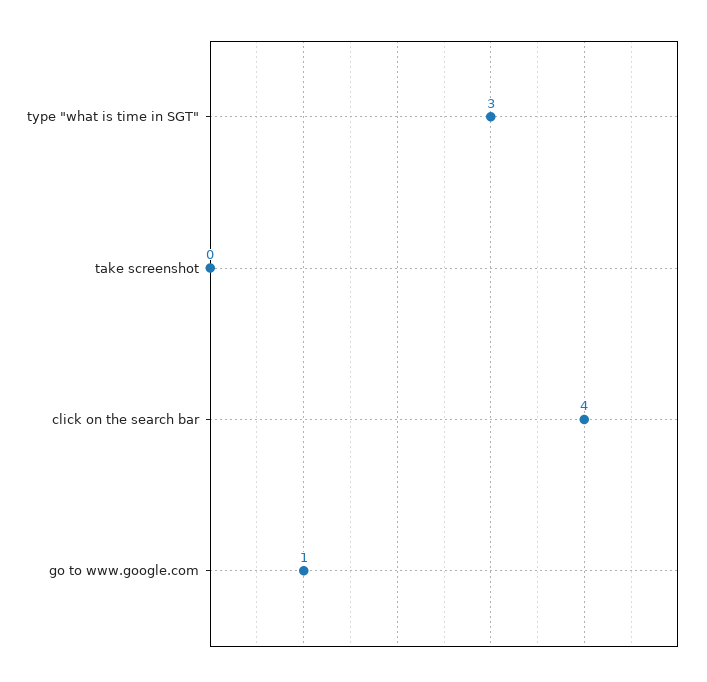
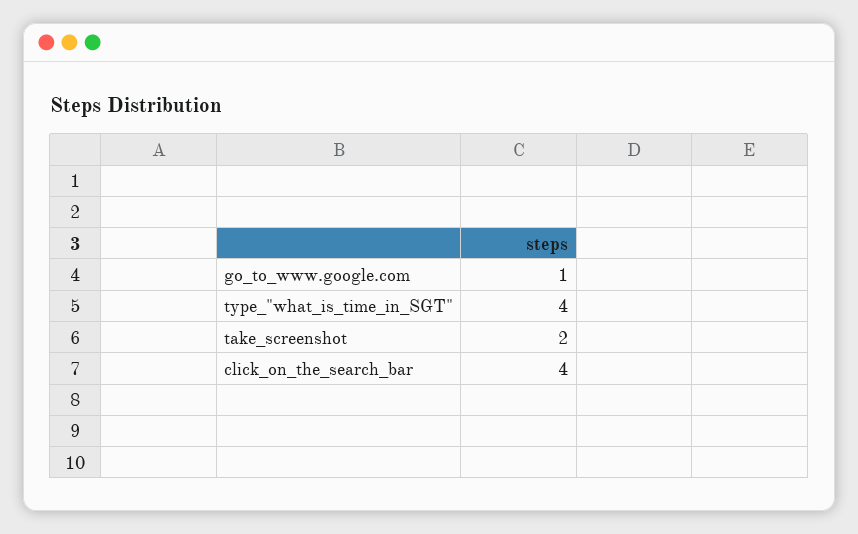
  {
-   "type \"what is time in SGT\"": 3,
+   "type \"what is time in SGT\"": 4,
-   "take screenshot": 0,
+   "take screenshot": 2,
    "click on the search bar": 4,
    "go to www.google.com": 1
  }

